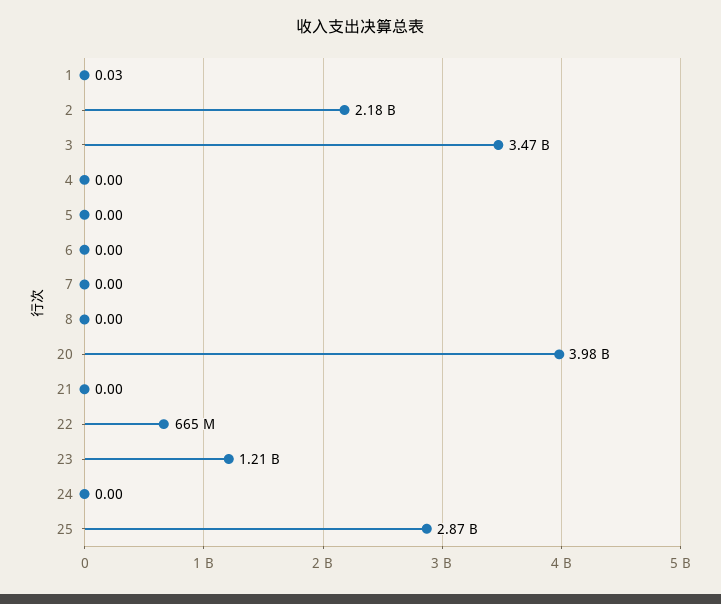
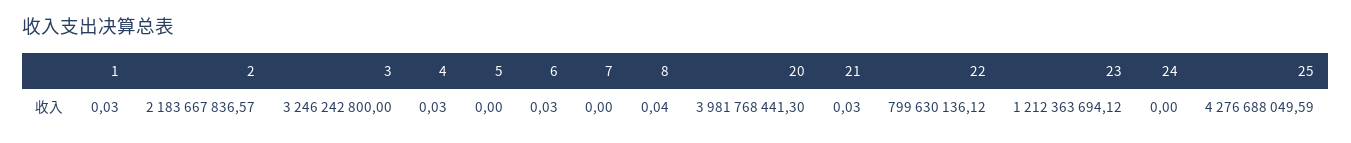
  {
    "1": 0.03,
    "2": 2183667836.57,
-   "3": 3470000000,
+   "3": 3246242800,
-   "4": 0,
+   "4": 0.03,
    "5": 0,
-   "6": 0,
+   "6": 0.03,
    "7": 0,
-   "8": 0,
+   "8": 0.04,
    "20": 3981768441.3,
-   "21": 0,
+   "21": 0.03,
-   "22": 665000000,
+   "22": 799630136.12,
    "23": 1212363694.12,
    "24": 0,
-   "25": 2870000000
+   "25": 4276688049.59
  }

